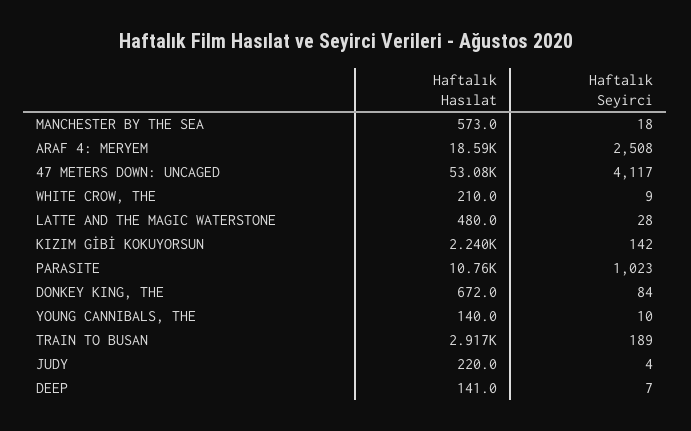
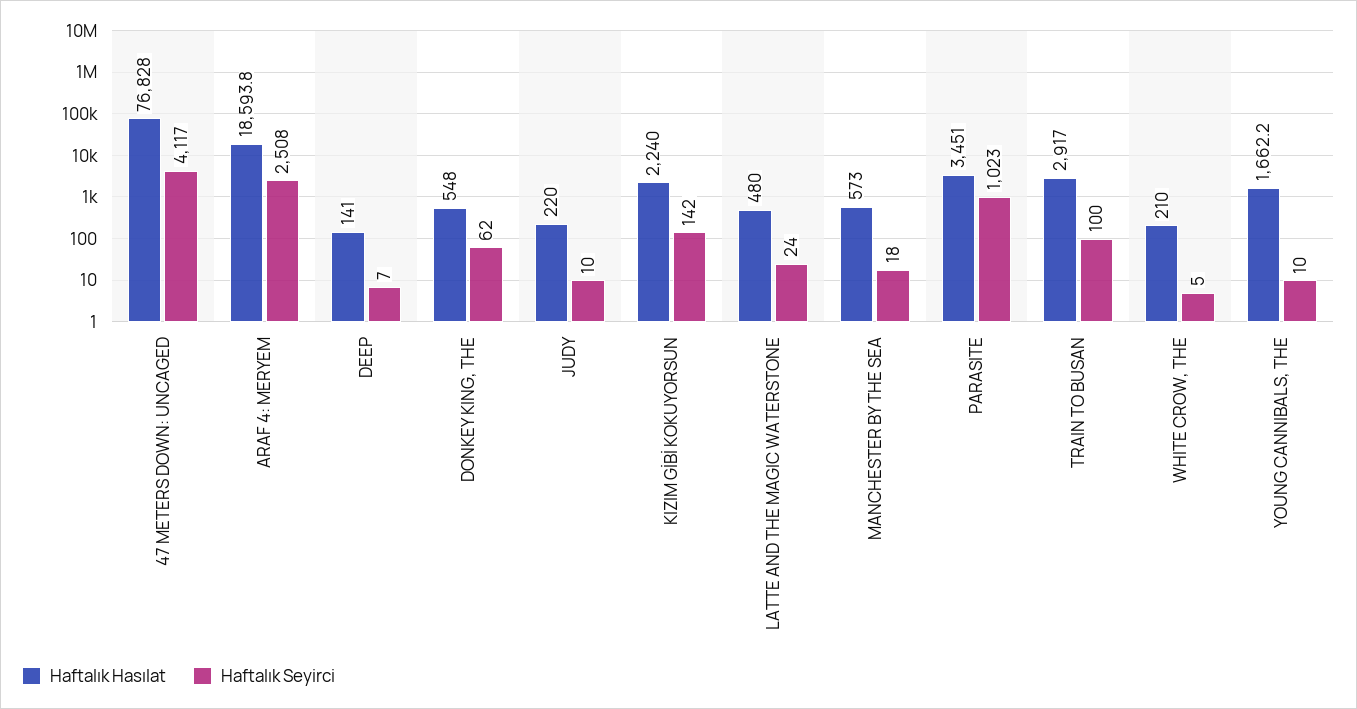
  {
    "Haftalık Hasılat": {
      "MANCHESTER BY THE SEA": 573,
      "ARAF 4: MERYEM": 18593.8,
-     "47 METERS DOWN: UNCAGED": 53080,
+     "47 METERS DOWN: UNCAGED": 76828,
      "WHITE CROW, THE": 210,
      "LATTE AND THE MAGIC WATERSTONE": 480,
      "KIZIM GİBİ KOKUYORSUN": 2240,
-     "PARASITE": 10760,
+     "PARASITE": 3451,
-     "DONKEY KING, THE": 672,
+     "DONKEY KING, THE": 548,
-     "YOUNG CANNIBALS, THE": 140,
+     "YOUNG CANNIBALS, THE": 1662.2,
      "TRAIN TO BUSAN": 2917,
      "JUDY": 220,
      "DEEP": 141
    },
    "Haftalık Seyirci": {
      "MANCHESTER BY THE SEA": 18,
      "ARAF 4: MERYEM": 2508,
      "47 METERS DOWN: UNCAGED": 4117,
-     "WHITE CROW, THE": 9,
+     "WHITE CROW, THE": 5,
-     "LATTE AND THE MAGIC WATERSTONE": 28,
+     "LATTE AND THE MAGIC WATERSTONE": 24,
      "KIZIM GİBİ KOKUYORSUN": 142,
      "PARASITE": 1023,
-     "DONKEY KING, THE": 84,
+     "DONKEY KING, THE": 62,
      "YOUNG CANNIBALS, THE": 10,
-     "TRAIN TO BUSAN": 189,
+     "TRAIN TO BUSAN": 100,
-     "JUDY": 4,
+     "JUDY": 10,
      "DEEP": 7
    }
  }

